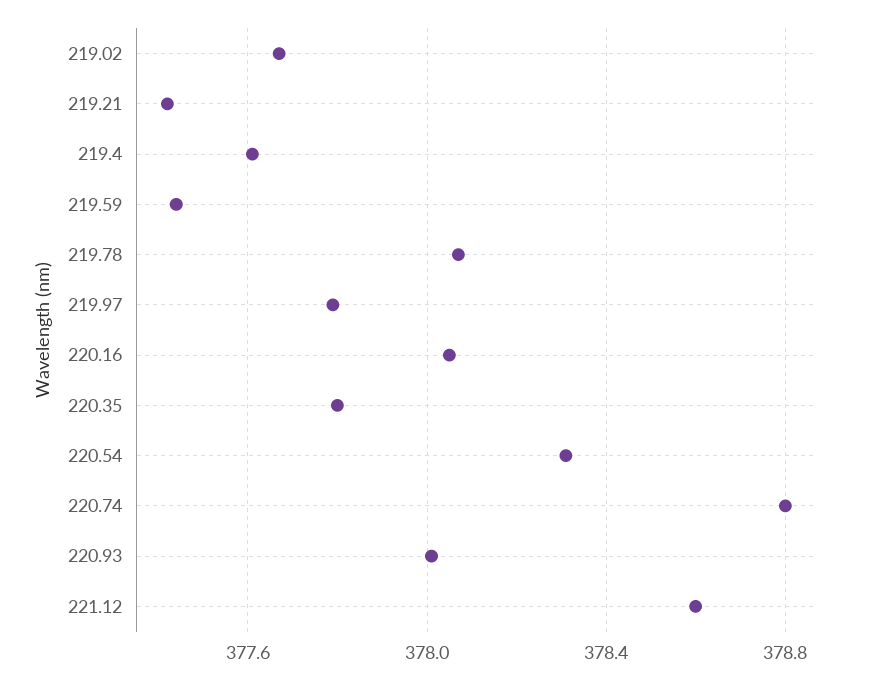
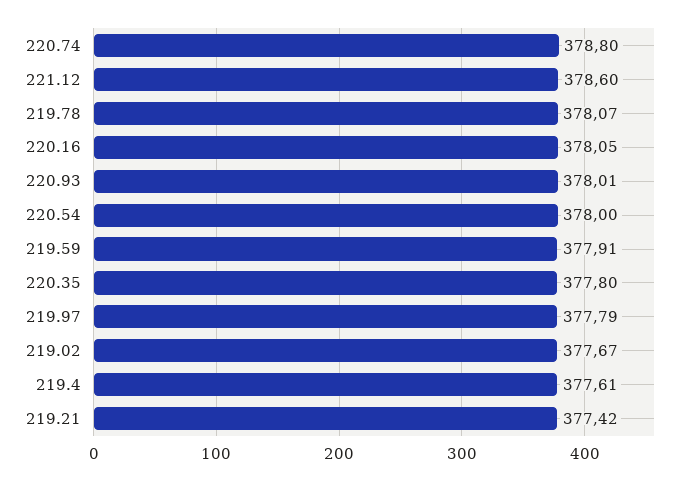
  {
    "219.02": 377.67,
    "219.21": 377.42,
    "219.4": 377.61,
-   "219.59": 377.45,
+   "219.59": 377.91,
    "219.78": 378.07,
    "219.97": 377.79,
    "220.16": 378.05,
    "220.35": 377.8,
-   "220.54": 378.3,
+   "220.54": 378,
    "220.74": 378.8,
    "220.93": 378.01,
    "221.12": 378.6
  }

